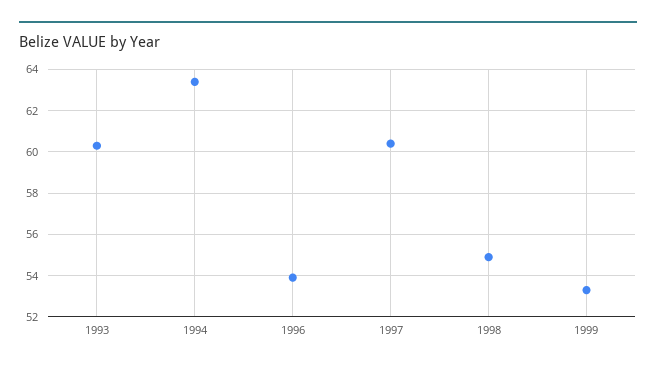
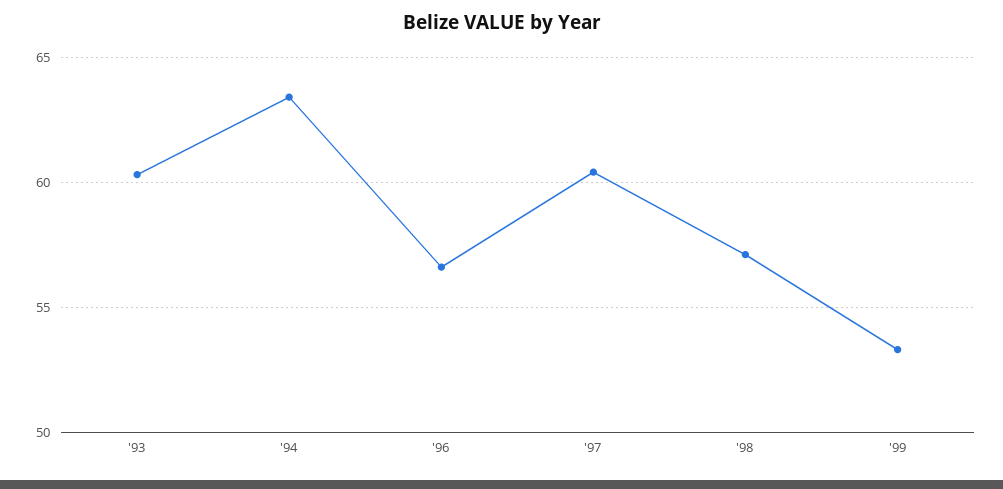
  {
    "1993": 60.5,
    "1994": 63.5,
-   "1996": 54,
+   "1996": 56.5,
    "1997": 60.5,
-   "1998": 55,
+   "1998": 57,
    "1999": 53.5
  }

